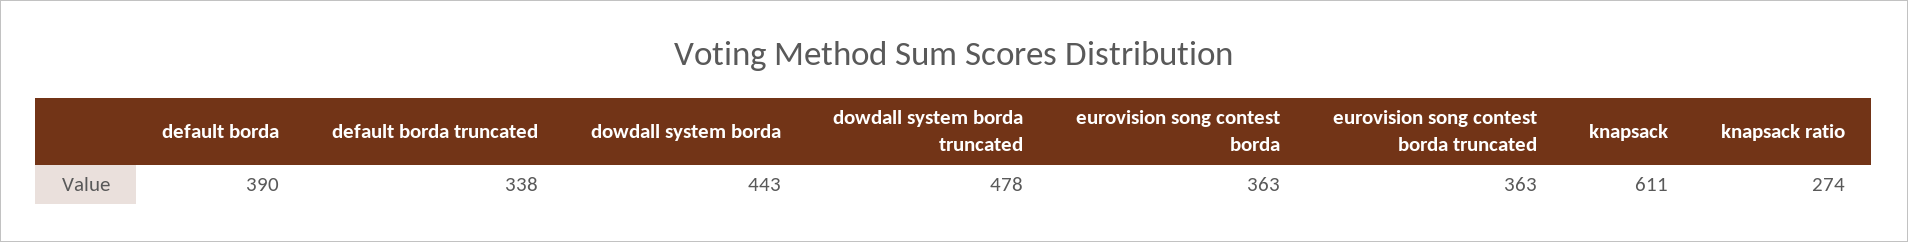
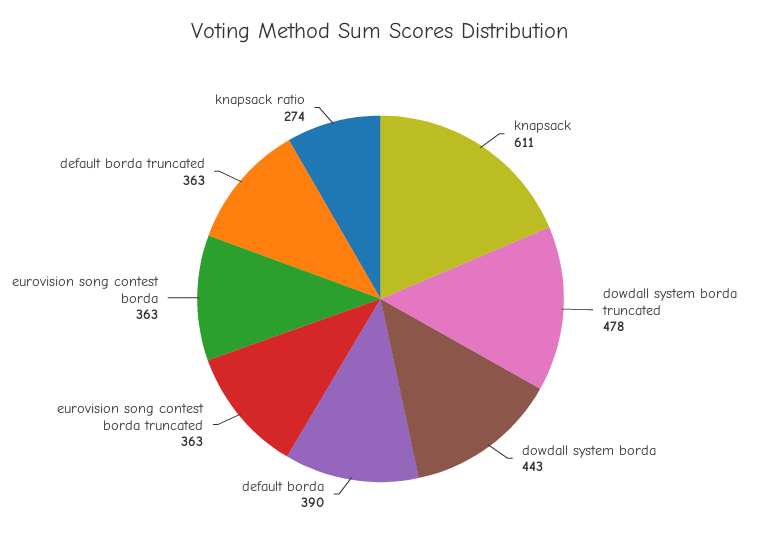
  {
    "default borda": 390,
-   "default borda truncated": 338,
+   "default borda truncated": 363,
    "dowdall system borda": 443,
    "dowdall system borda truncated": 478,
    "eurovision song contest borda": 363,
    "eurovision song contest borda truncated": 363,
    "knapsack": 611,
    "knapsack ratio": 274
  }

